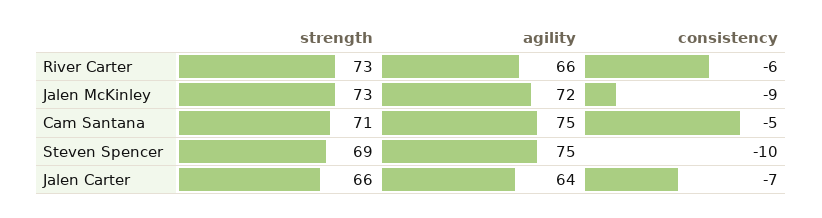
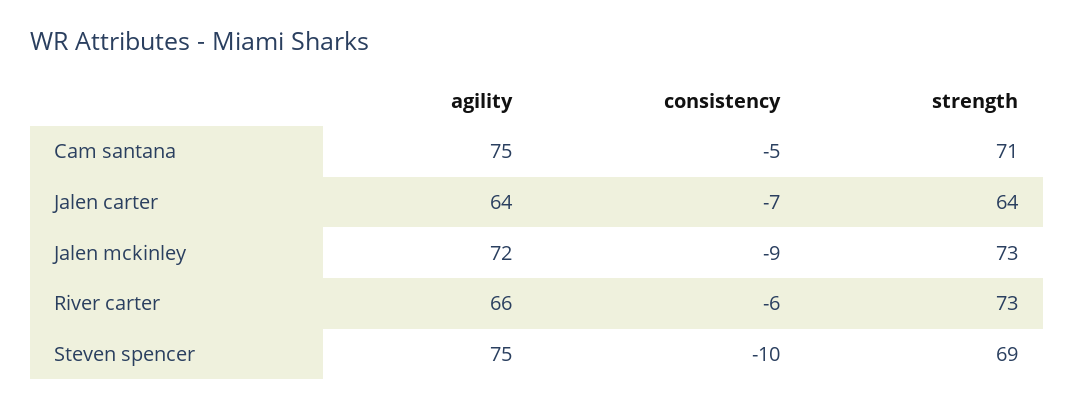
  {
    "strength": {
      "River Carter": 73,
      "Jalen McKinley": 73,
      "Cam Santana": 71,
      "Steven Spencer": 69,
-     "Jalen Carter": 66
+     "Jalen Carter": 64
    },
    "agility": {
      "River Carter": 66,
      "Jalen McKinley": 72,
      "Cam Santana": 75,
      "Steven Spencer": 75,
      "Jalen Carter": 64
    },
    "consistency": {
      "River Carter": -6,
      "Jalen McKinley": -9,
      "Cam Santana": -5,
      "Steven Spencer": -10,
      "Jalen Carter": -7
    }
  }

